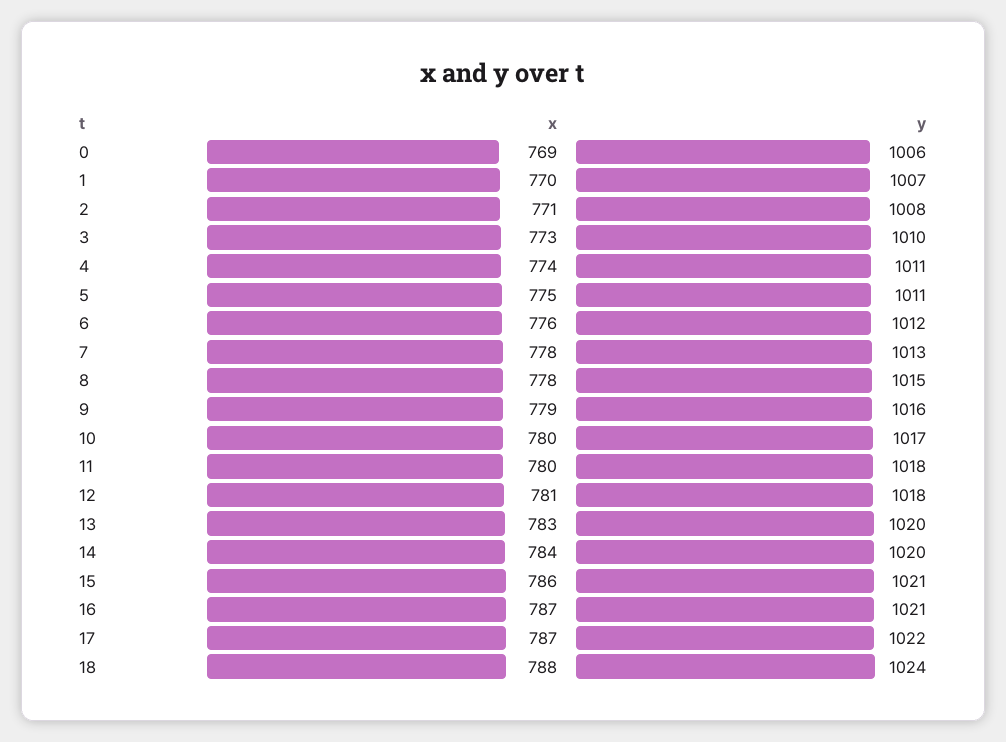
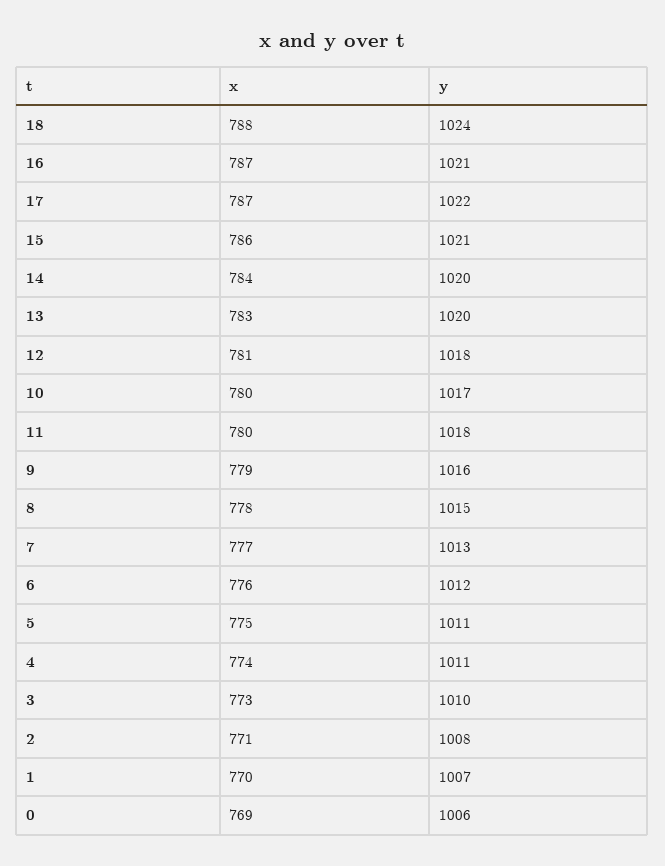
  {
    "x": {
      "0": 769,
      "1": 770,
      "2": 771,
      "3": 773,
      "4": 774,
      "5": 775,
      "6": 776,
-     "7": 778,
+     "7": 777,
      "8": 778,
      "9": 779,
      "10": 780,
      "11": 780,
      "12": 781,
      "13": 783,
      "14": 784,
      "15": 786,
      "16": 787,
      "17": 787,
      "18": 788
    },
    "y": {
      "0": 1006,
      "1": 1007,
      "2": 1008,
      "3": 1010,
      "4": 1011,
      "5": 1011,
      "6": 1012,
      "7": 1013,
      "8": 1015,
      "9": 1016,
      "10": 1017,
      "11": 1018,
      "12": 1018,
      "13": 1020,
      "14": 1020,
      "15": 1021,
      "16": 1021,
      "17": 1022,
      "18": 1024
    }
  }

